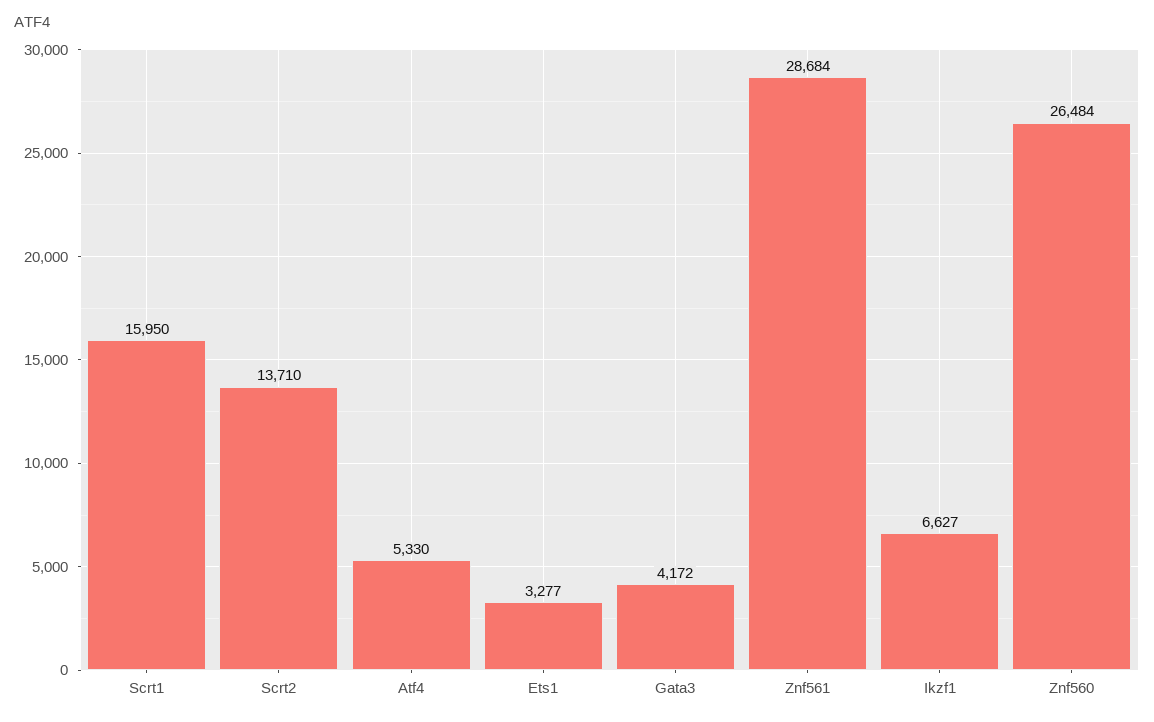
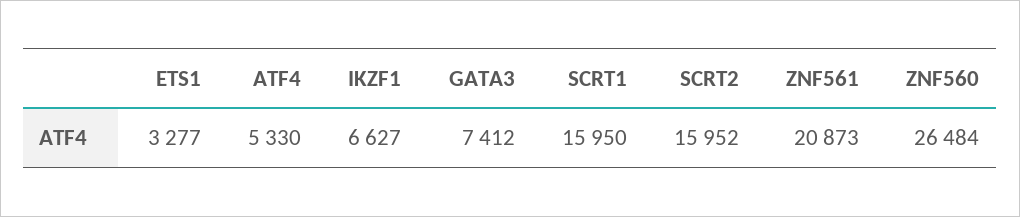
  {
    "Scrt1": 15950,
-   "Scrt2": 13710,
+   "Scrt2": 15952,
    "Atf4": 5330,
    "Ets1": 3277,
-   "Gata3": 4172,
+   "Gata3": 7412,
-   "Znf561": 28684,
+   "Znf561": 20873,
    "Ikzf1": 6627,
    "Znf560": 26484
  }

